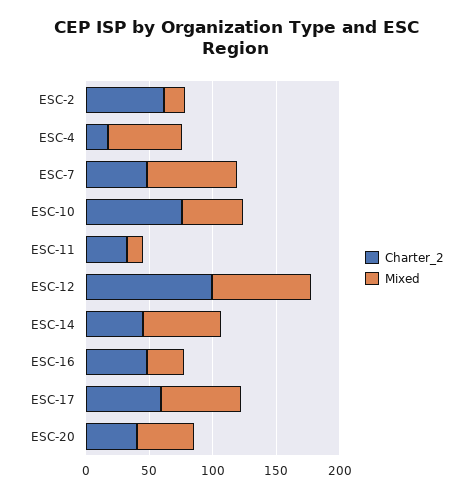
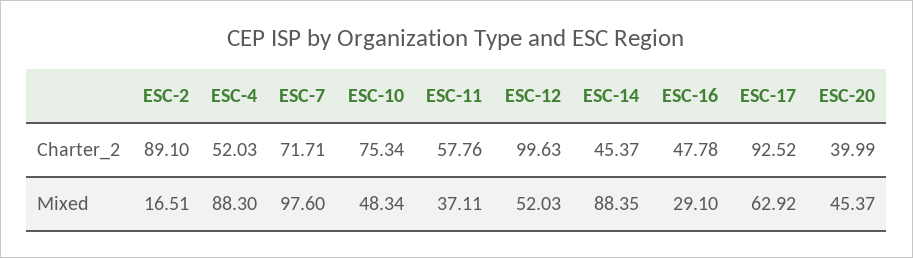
  {
    "Charter_2": {
-     "ESC-2": 60,
+     "ESC-2": 89.1,
-     "ESC-4": 20,
+     "ESC-4": 52.03,
-     "ESC-7": 50,
+     "ESC-7": 71.71,
      "ESC-10": 75.34,
-     "ESC-11": 30,
+     "ESC-11": 57.76,
      "ESC-12": 99.63,
      "ESC-14": 45.37,
      "ESC-16": 47.78,
-     "ESC-17": 60,
+     "ESC-17": 92.52,
      "ESC-20": 39.99
    },
    "Mixed": {
      "ESC-2": 16.51,
-     "ESC-4": 60,
+     "ESC-4": 88.3,
-     "ESC-7": 70,
+     "ESC-7": 97.6,
      "ESC-10": 48.34,
-     "ESC-11": 10,
+     "ESC-11": 37.11,
-     "ESC-12": 80,
+     "ESC-12": 52.03,
-     "ESC-14": 60,
+     "ESC-14": 88.35,
      "ESC-16": 29.1,
      "ESC-17": 62.92,
      "ESC-20": 45.37
    }
  }

